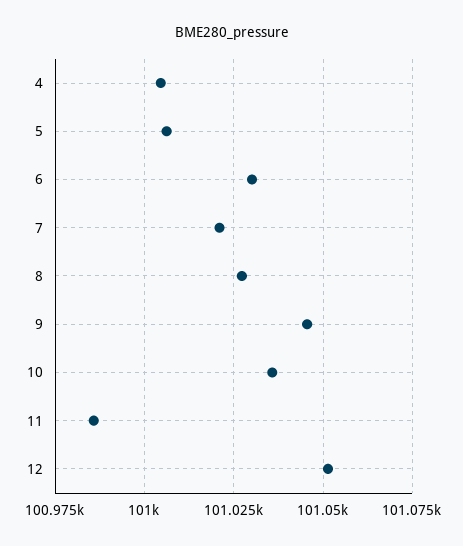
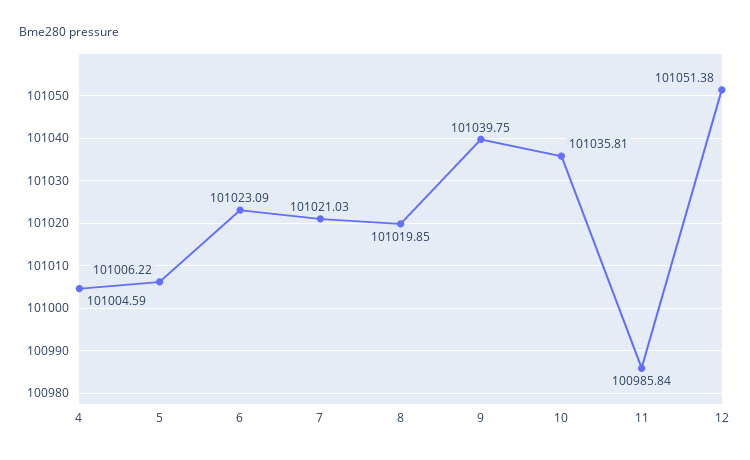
  {
    "4": 101004.59,
    "5": 101006.22,
-   "6": 101030,
+   "6": 101023.09,
    "7": 101021.03,
-   "8": 101027.5,
+   "8": 101019.85,
-   "9": 101045,
+   "9": 101039.75,
    "10": 101035.81,
    "11": 100985.84,
    "12": 101051.38
  }

